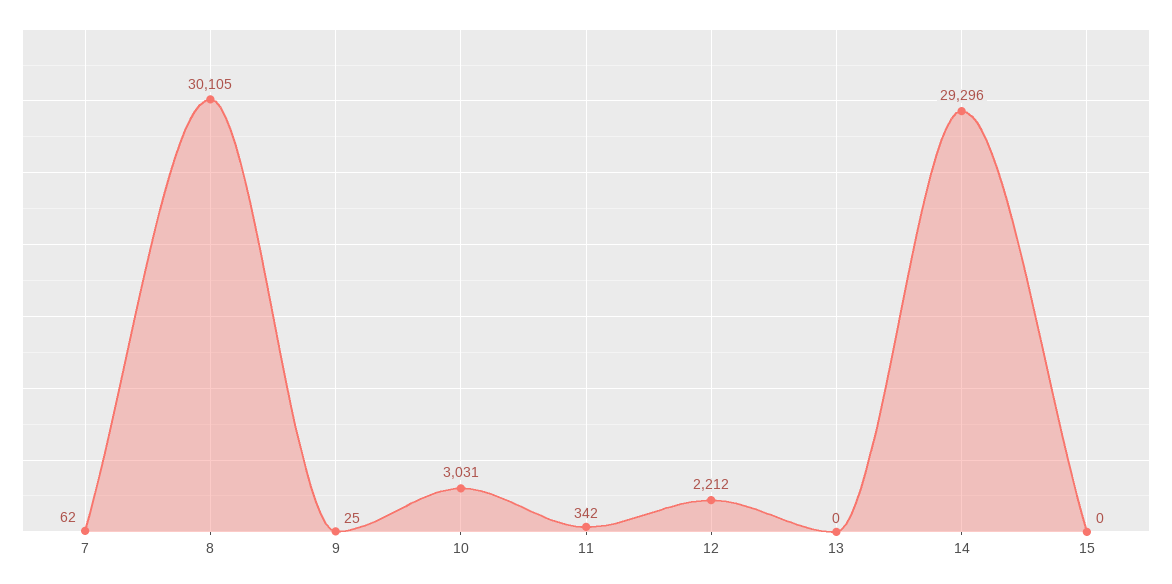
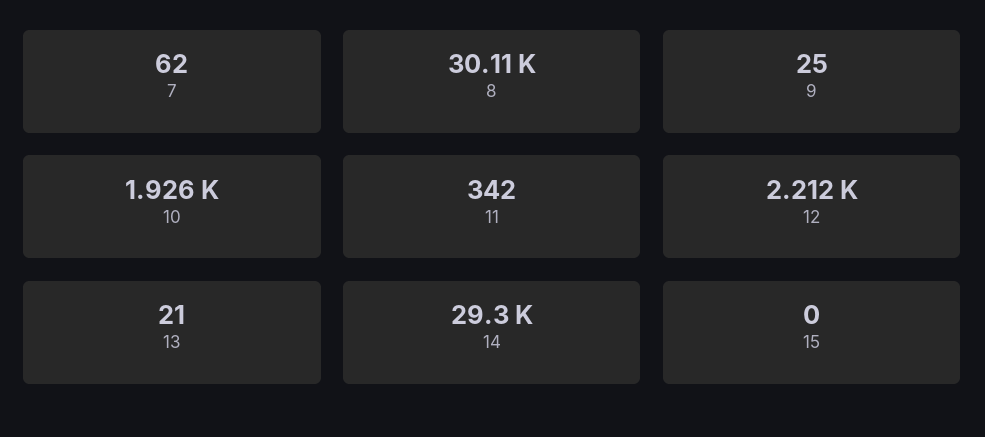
  {
    "7": 62,
    "8": 30105,
    "9": 25,
-   "10": 3031,
+   "10": 1926,
    "11": 342,
    "12": 2212,
-   "13": 0,
+   "13": 21,
    "14": 29296,
    "15": 0
  }

